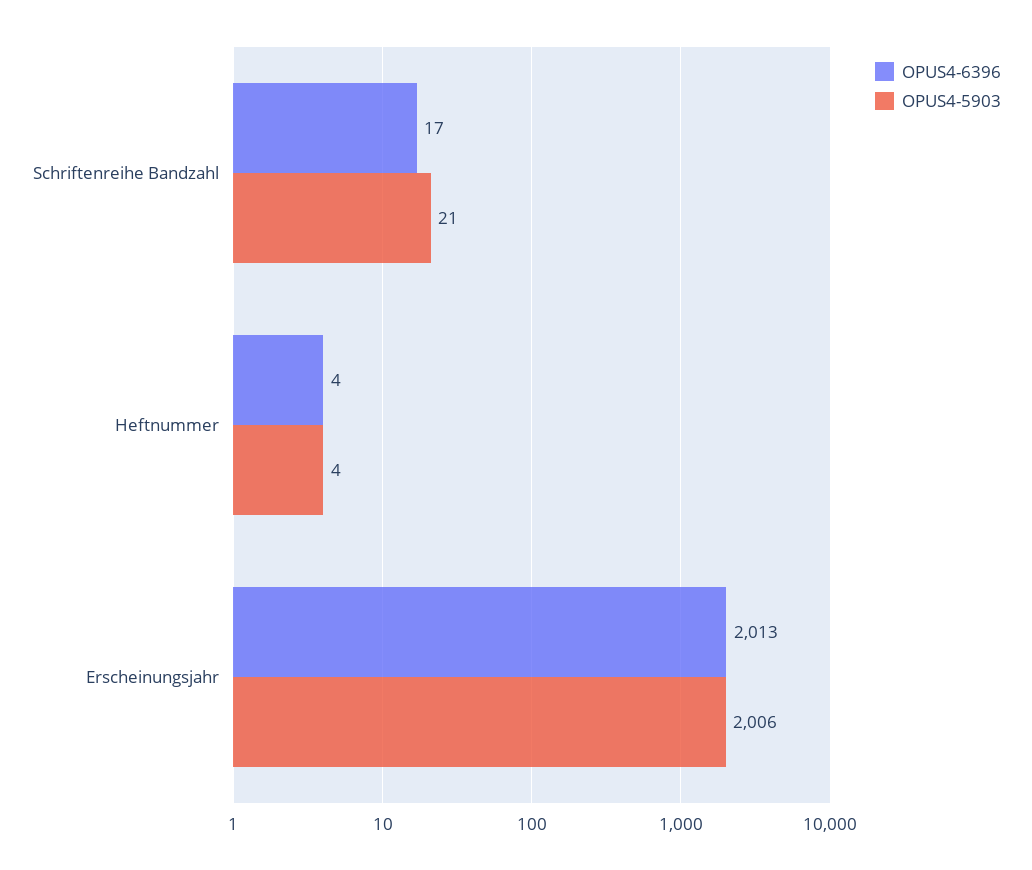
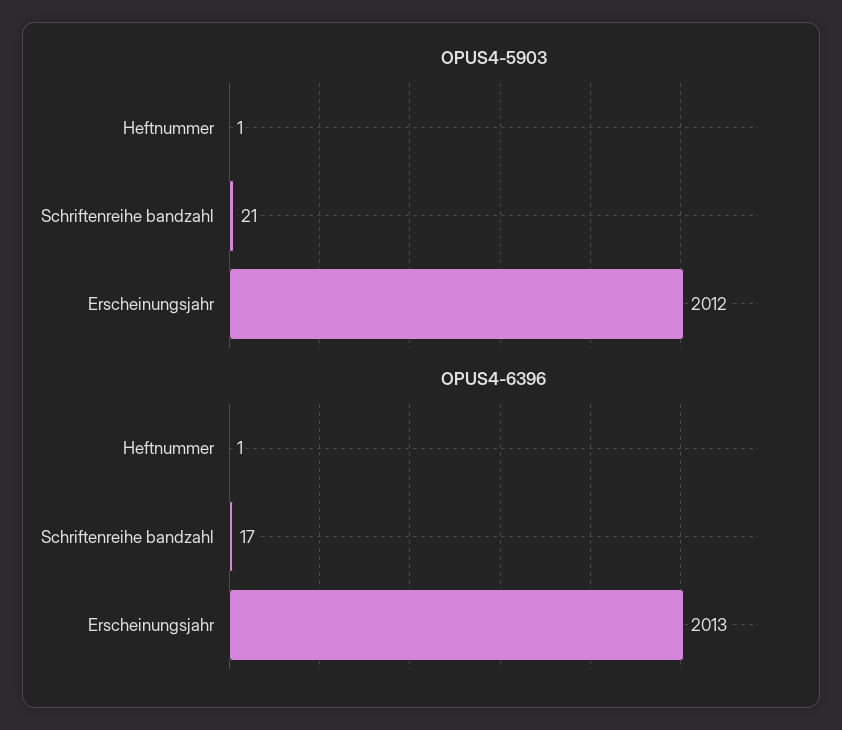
  {
    "OPUS4-6396": {
      "Schriftenreihe Bandzahl": 17,
-     "Heftnummer": 4,
+     "Heftnummer": 1,
      "Erscheinungsjahr": 2013
    },
    "OPUS4-5903": {
      "Schriftenreihe Bandzahl": 21,
-     "Heftnummer": 4,
+     "Heftnummer": 1,
-     "Erscheinungsjahr": 2006
+     "Erscheinungsjahr": 2012
    }
  }

